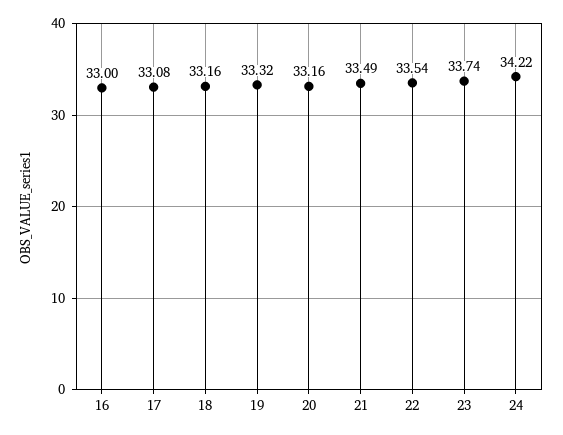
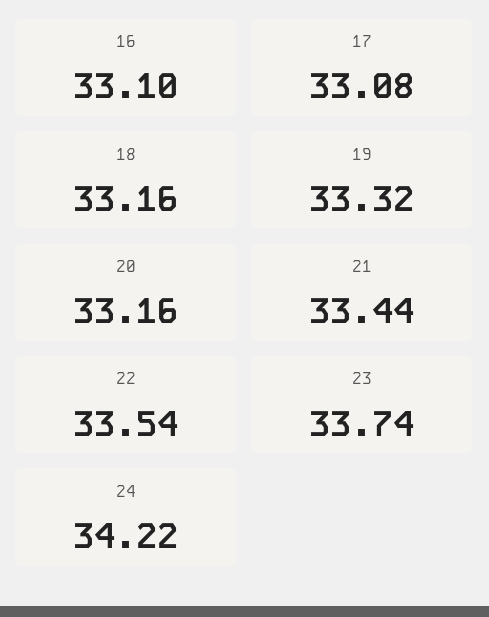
  {
-   "16": 33,
+   "16": 33.1,
    "17": 33.08,
    "18": 33.16,
    "19": 33.32,
    "20": 33.16,
-   "21": 33.49,
+   "21": 33.44,
    "22": 33.54,
    "23": 33.74,
    "24": 34.22
  }

